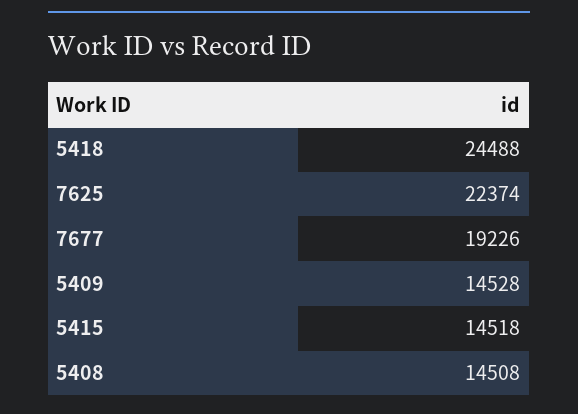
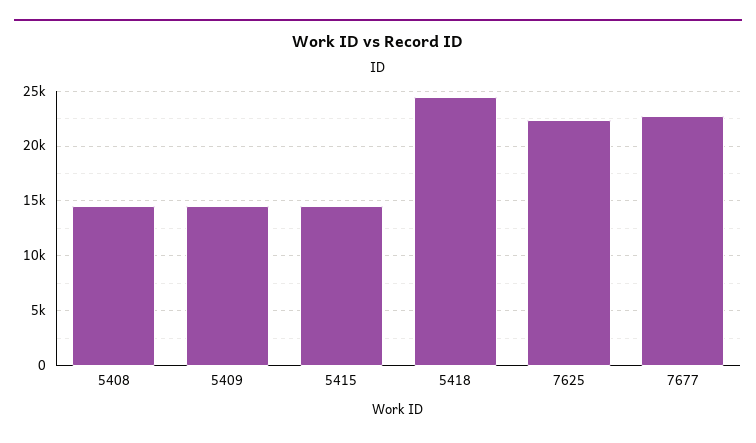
  {
    "5418": 24488,
    "7625": 22374,
-   "7677": 19226,
+   "7677": 23000,
    "5409": 14528,
    "5415": 14518,
    "5408": 14508
  }

